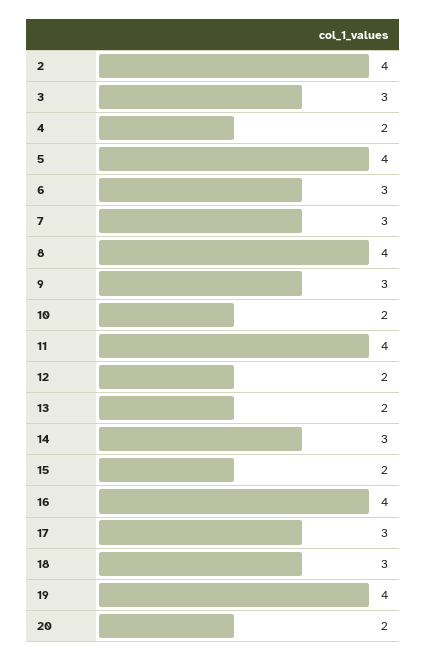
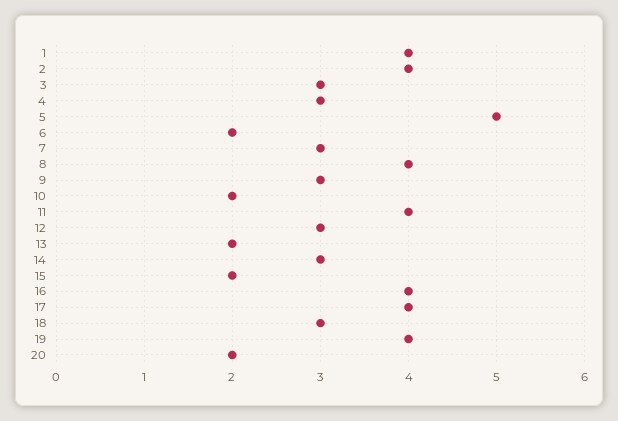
  {
    "2": 4,
    "3": 3,
-   "4": 2,
+   "4": 3,
-   "5": 4,
+   "5": 5,
-   "6": 3,
+   "6": 2,
    "7": 3,
    "8": 4,
    "9": 3,
    "10": 2,
    "11": 4,
-   "12": 2,
+   "12": 3,
    "13": 2,
    "14": 3,
    "15": 2,
    "16": 4,
-   "17": 3,
+   "17": 4,
    "18": 3,
    "19": 4,
-   "20": 2
+   "20": 2,
+   "1": 4
  }

